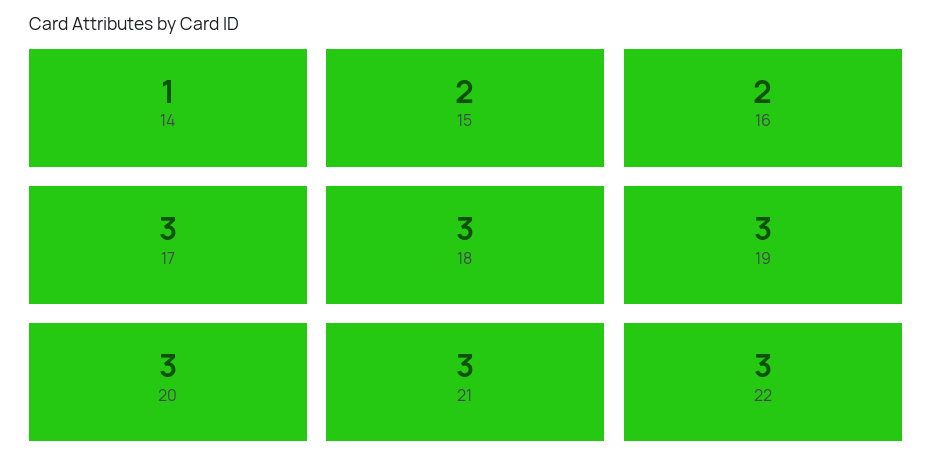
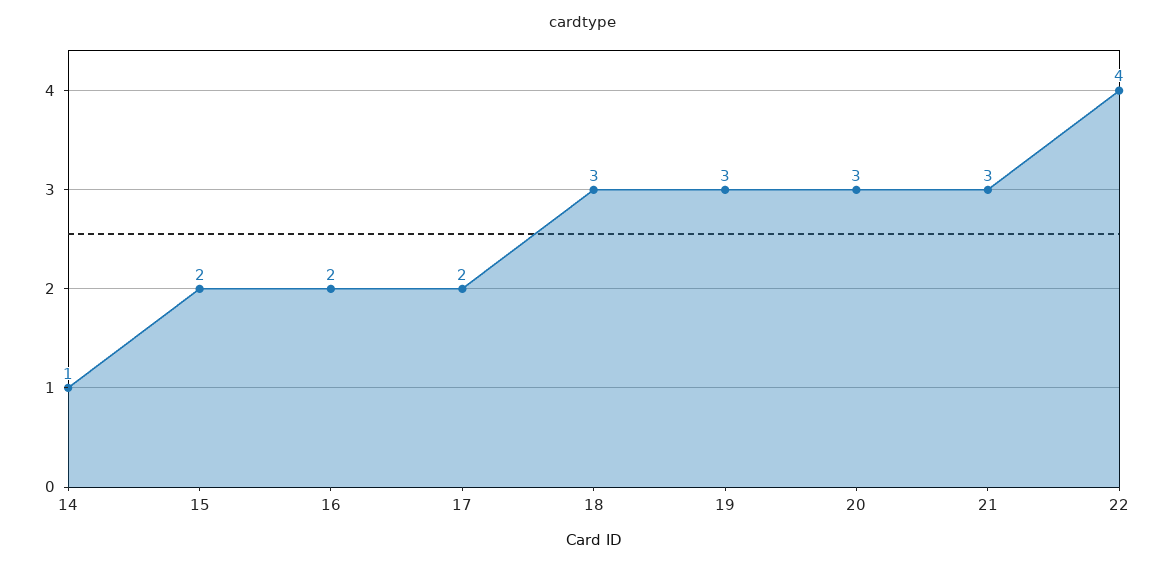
  {
    "14": 1,
    "15": 2,
    "16": 2,
-   "17": 3,
+   "17": 2,
    "18": 3,
    "19": 3,
    "20": 3,
    "21": 3,
-   "22": 3
+   "22": 4
  }

